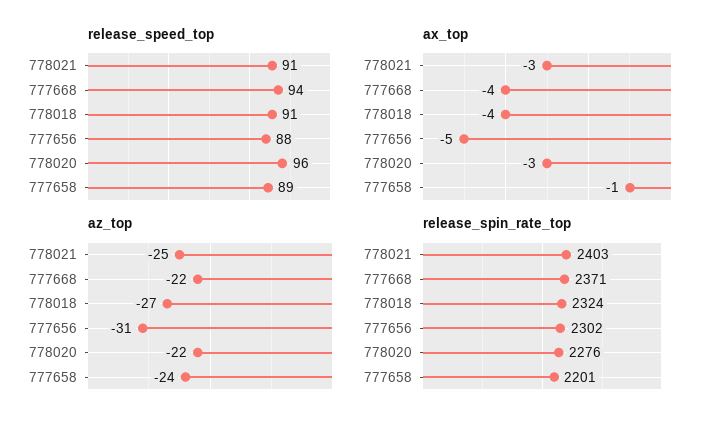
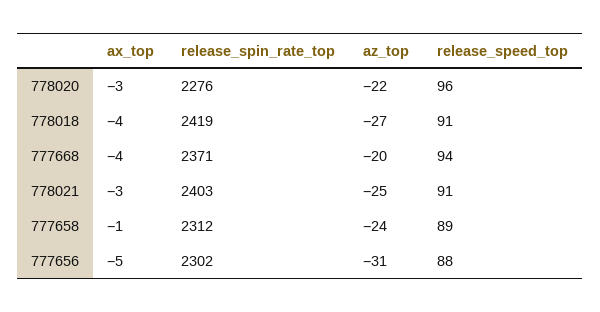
  {
    "release_speed_top": {
      "778021": 91,
      "777668": 94,
      "778018": 91,
      "777656": 88,
      "778020": 96,
      "777658": 89
    },
    "ax_top": {
      "778021": -3,
      "777668": -4,
      "778018": -4,
      "777656": -5,
      "778020": -3,
      "777658": -1
    },
    "az_top": {
      "778021": -25,
-     "777668": -22,
+     "777668": -20,
      "778018": -27,
      "777656": -31,
      "778020": -22,
      "777658": -24
    },
    "release_spin_rate_top": {
      "778021": 2403,
      "777668": 2371,
-     "778018": 2324,
+     "778018": 2419,
      "777656": 2302,
      "778020": 2276,
-     "777658": 2201
+     "777658": 2312
    }
  }

